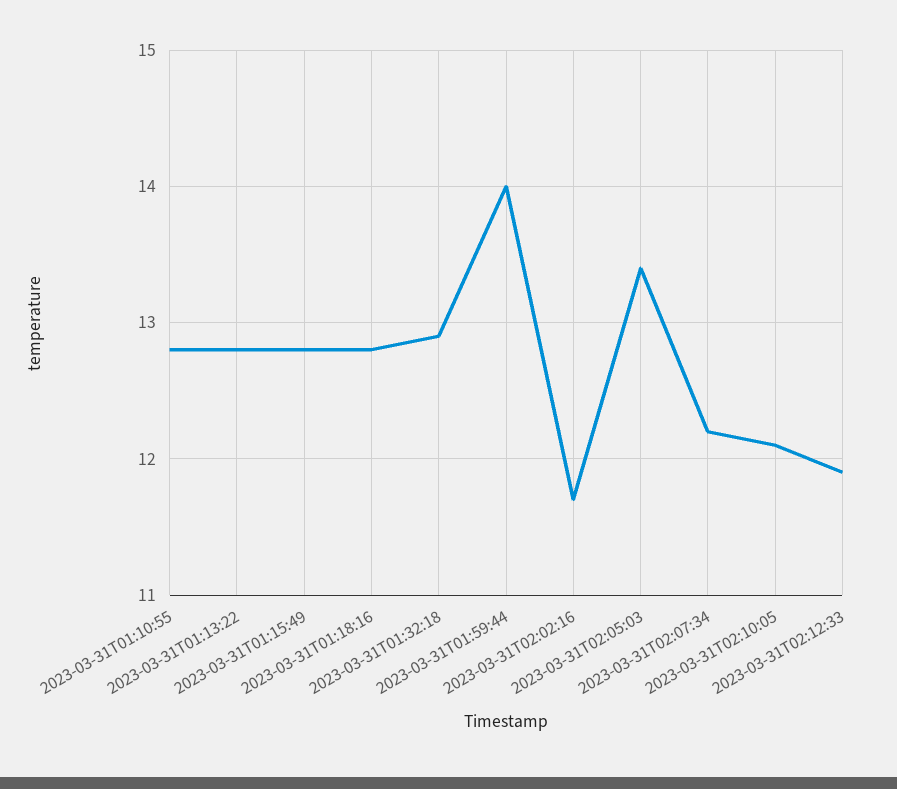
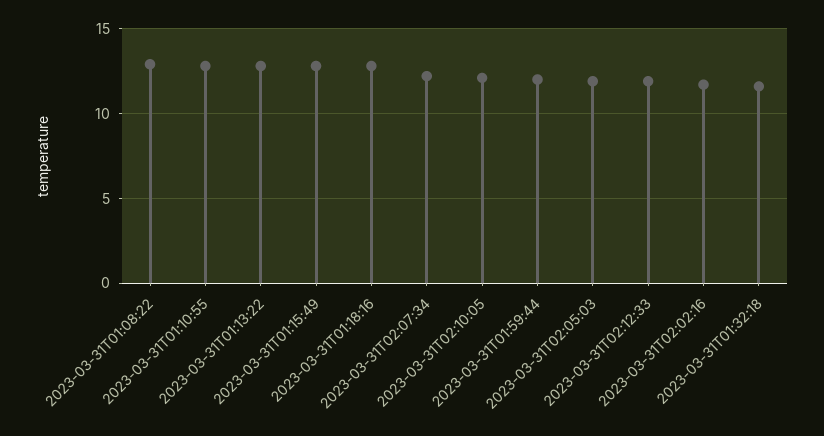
  {
    "2023-03-31T01:10:55": 12.8,
    "2023-03-31T01:13:22": 12.8,
    "2023-03-31T01:15:49": 12.8,
    "2023-03-31T01:18:16": 12.8,
-   "2023-03-31T01:32:18": 12.9,
+   "2023-03-31T01:32:18": 11.5,
-   "2023-03-31T01:59:44": 14,
+   "2023-03-31T01:59:44": 12,
    "2023-03-31T02:02:16": 11.7,
-   "2023-03-31T02:05:03": 13.4,
+   "2023-03-31T02:05:03": 12,
    "2023-03-31T02:07:34": 12.2,
    "2023-03-31T02:10:05": 12.1,
-   "2023-03-31T02:12:33": 11.9
+   "2023-03-31T02:12:33": 11.9,
+   "2023-03-31T01:08:22": 13
  }

